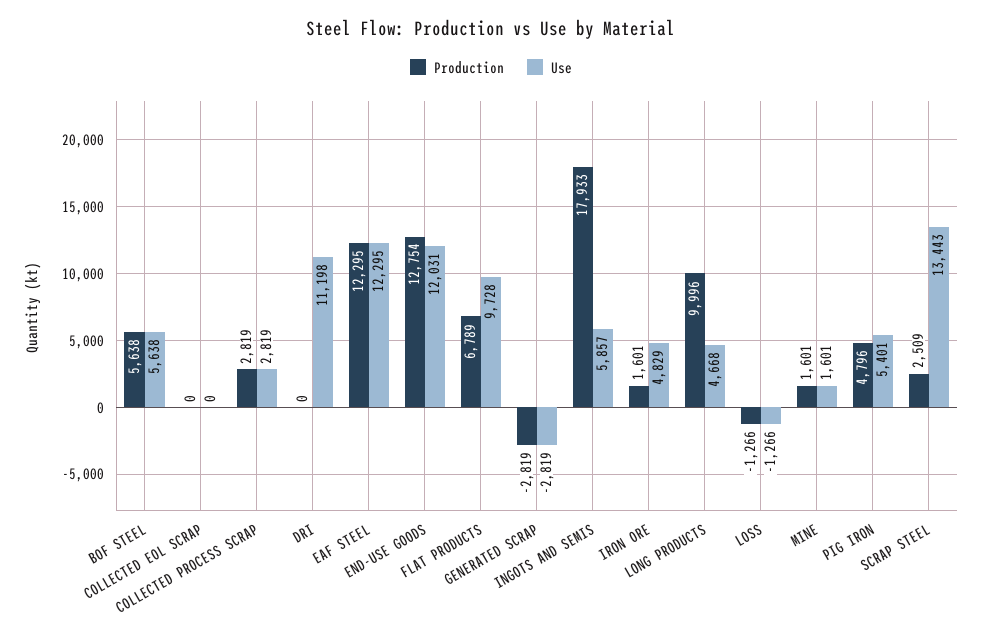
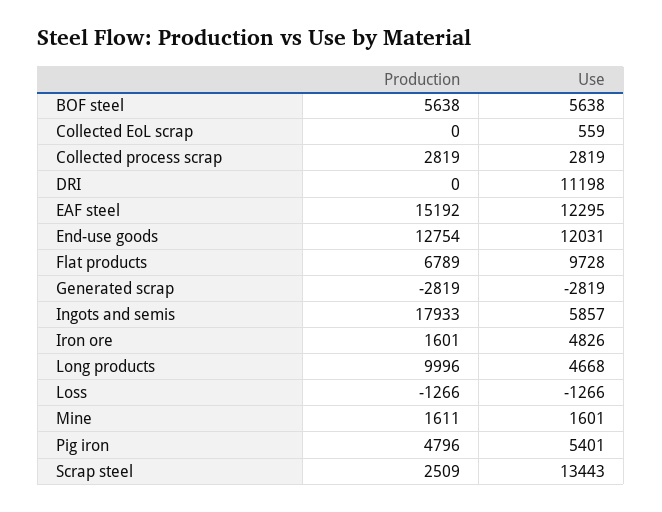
  {
    "Production": {
      "BOF STEEL": 5638,
      "COLLECTED EOL SCRAP": 0,
      "COLLECTED PROCESS SCRAP": 2819,
      "DRI": 0,
-     "EAF STEEL": 12295,
+     "EAF STEEL": 15192,
      "END-USE GOODS": 12754,
      "FLAT PRODUCTS": 6789,
      "GENERATED SCRAP": -2819,
      "INGOTS AND SEMIS": 17933,
      "IRON ORE": 1601,
      "LONG PRODUCTS": 9996,
      "LOSS": -1266,
-     "MINE": 1601,
+     "MINE": 1611,
      "PIG IRON": 4796,
      "SCRAP STEEL": 2509
    },
    "Use": {
      "BOF STEEL": 5638,
-     "COLLECTED EOL SCRAP": 0,
+     "COLLECTED EOL SCRAP": 559,
      "COLLECTED PROCESS SCRAP": 2819,
      "DRI": 11198,
      "EAF STEEL": 12295,
      "END-USE GOODS": 12031,
      "FLAT PRODUCTS": 9728,
      "GENERATED SCRAP": -2819,
      "INGOTS AND SEMIS": 5857,
-     "IRON ORE": 4829,
+     "IRON ORE": 4826,
      "LONG PRODUCTS": 4668,
      "LOSS": -1266,
      "MINE": 1601,
      "PIG IRON": 5401,
      "SCRAP STEEL": 13443
    }
  }

